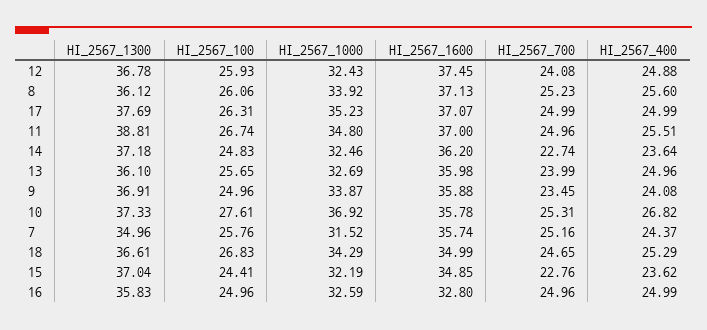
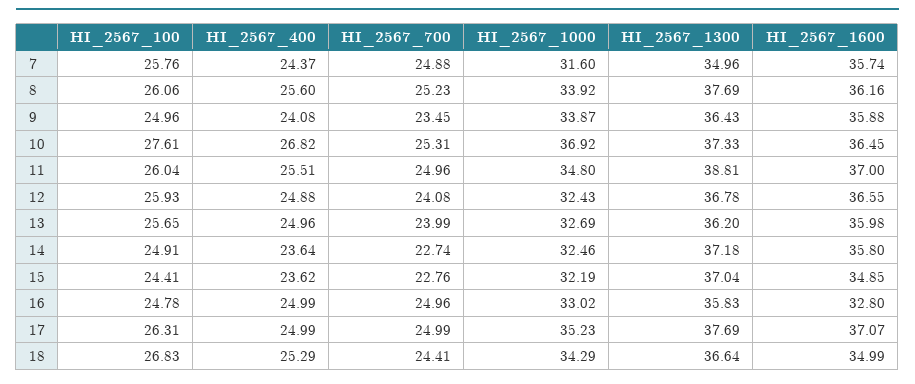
  {
    "HI_2567_1300": {
      "12": 36.78,
-     "8": 36.12,
+     "8": 37.69,
      "17": 37.69,
      "11": 38.81,
      "14": 37.18,
-     "13": 36.1,
+     "13": 36.2,
-     "9": 36.91,
+     "9": 36.43,
      "10": 37.33,
      "7": 34.96,
-     "18": 36.61,
+     "18": 36.64,
      "15": 37.04,
      "16": 35.83
    },
    "HI_2567_100": {
      "12": 25.93,
      "8": 26.06,
      "17": 26.31,
-     "11": 26.74,
+     "11": 26.04,
-     "14": 24.83,
+     "14": 24.91,
      "13": 25.65,
      "9": 24.96,
      "10": 27.61,
      "7": 25.76,
      "18": 26.83,
      "15": 24.41,
-     "16": 24.96
+     "16": 24.78
    },
    "HI_2567_1000": {
      "12": 32.43,
      "8": 33.92,
      "17": 35.23,
      "11": 34.8,
      "14": 32.46,
      "13": 32.69,
      "9": 33.87,
      "10": 36.92,
-     "7": 31.52,
+     "7": 31.6,
      "18": 34.29,
      "15": 32.19,
-     "16": 32.59
+     "16": 33.02
    },
    "HI_2567_1600": {
-     "12": 37.45,
+     "12": 36.55,
-     "8": 37.13,
+     "8": 36.16,
      "17": 37.07,
      "11": 37,
-     "14": 36.2,
+     "14": 35.8,
      "13": 35.98,
      "9": 35.88,
-     "10": 35.78,
+     "10": 36.45,
      "7": 35.74,
      "18": 34.99,
      "15": 34.85,
      "16": 32.8
    },
    "HI_2567_700": {
      "12": 24.08,
      "8": 25.23,
      "17": 24.99,
      "11": 24.96,
      "14": 22.74,
      "13": 23.99,
      "9": 23.45,
      "10": 25.31,
-     "7": 25.16,
+     "7": 24.88,
-     "18": 24.65,
+     "18": 24.41,
      "15": 22.76,
      "16": 24.96
    },
    "HI_2567_400": {
      "12": 24.88,
      "8": 25.6,
      "17": 24.99,
      "11": 25.51,
      "14": 23.64,
      "13": 24.96,
      "9": 24.08,
      "10": 26.82,
      "7": 24.37,
      "18": 25.29,
      "15": 23.62,
      "16": 24.99
    }
  }

